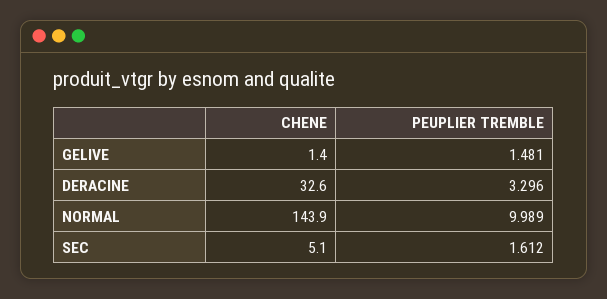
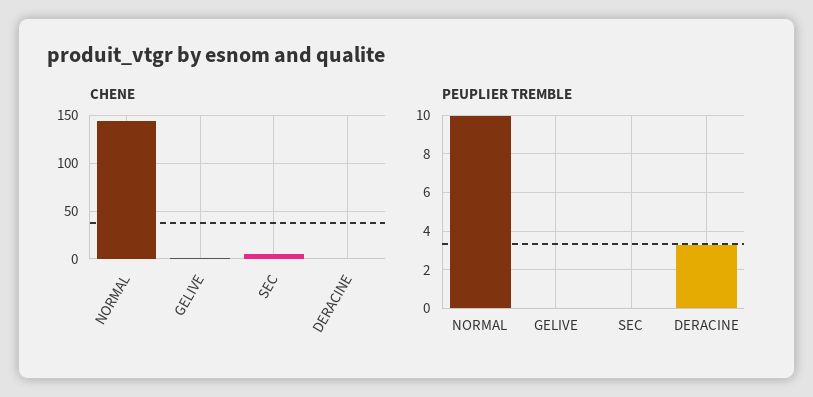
  {
    "CHENE": {
      "GELIVE": 1.4,
-     "DERACINE": 32.6,
+     "DERACINE": 0,
      "NORMAL": 143.9,
      "SEC": 5.1
    },
    "PEUPLIER TREMBLE": {
-     "GELIVE": 1.481,
+     "GELIVE": 0,
      "DERACINE": 3.296,
      "NORMAL": 9.989,
-     "SEC": 1.612
+     "SEC": 0
    }
  }

